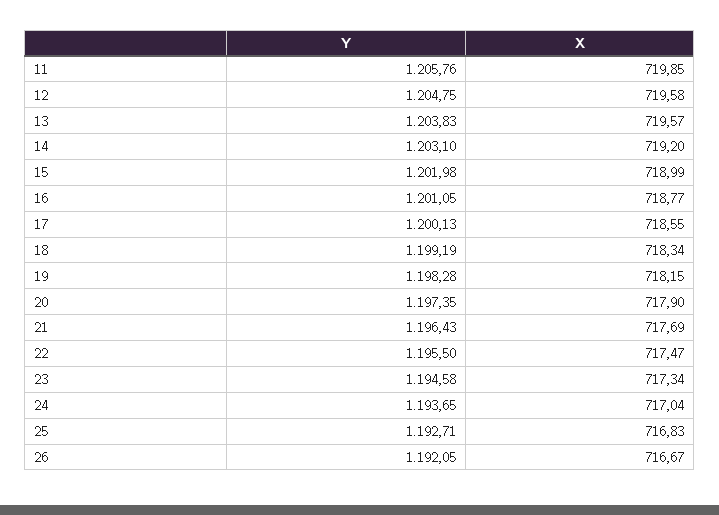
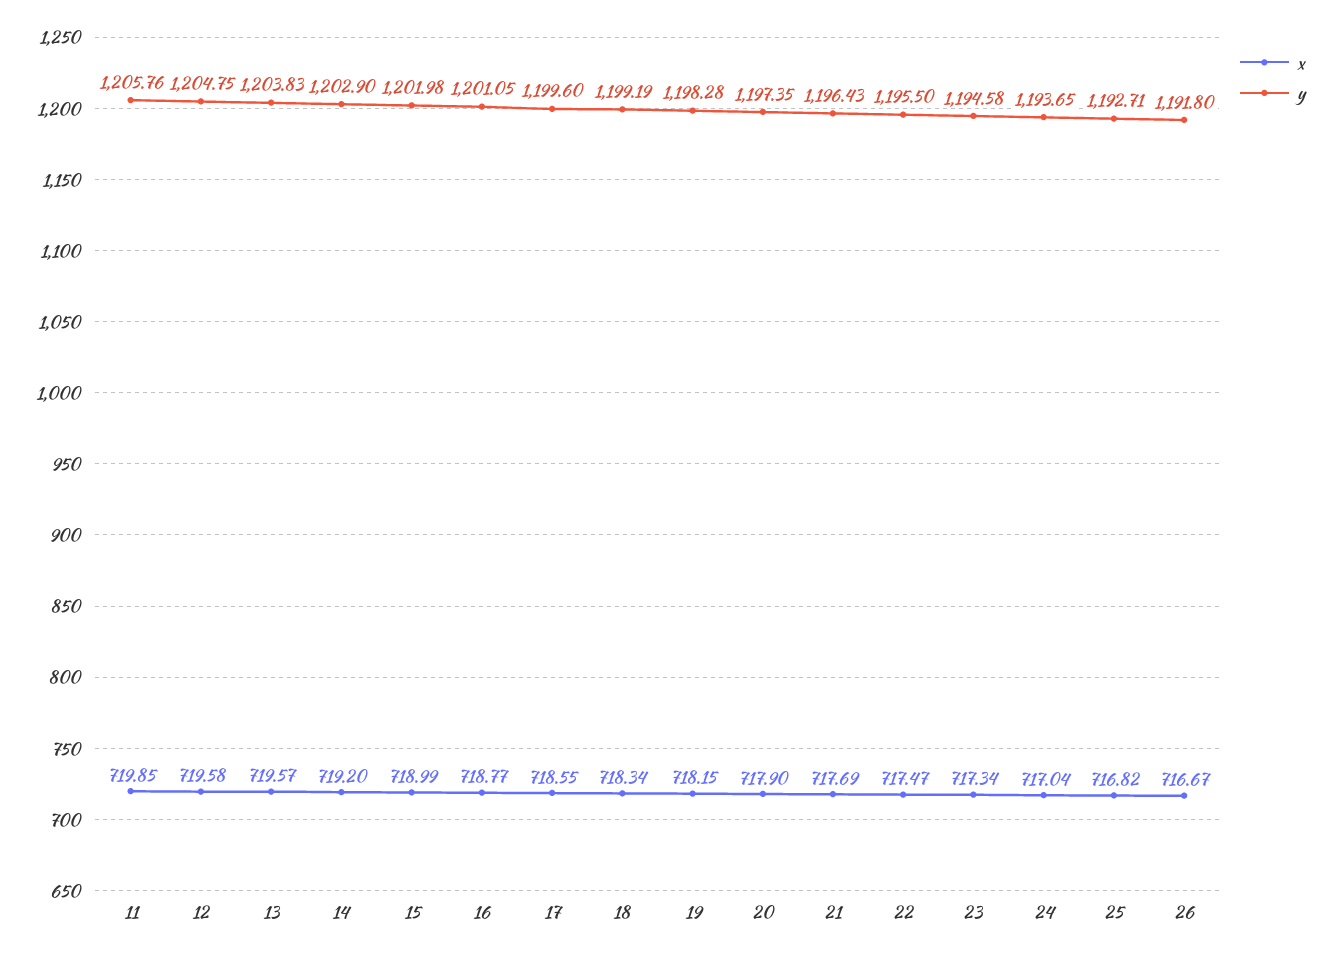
  {
    "Y": {
      "11": 1205.76,
      "12": 1204.75,
      "13": 1203.83,
-     "14": 1203.1,
+     "14": 1202.9,
      "15": 1201.98,
      "16": 1201.05,
-     "17": 1200.13,
+     "17": 1199.6,
      "18": 1199.19,
      "19": 1198.28,
      "20": 1197.35,
      "21": 1196.43,
      "22": 1195.5,
      "23": 1194.58,
      "24": 1193.65,
      "25": 1192.71,
-     "26": 1192.05
+     "26": 1191.8
    },
    "X": {
      "11": 719.85,
      "12": 719.58,
      "13": 719.57,
      "14": 719.2,
      "15": 718.99,
      "16": 718.77,
      "17": 718.55,
      "18": 718.34,
      "19": 718.15,
      "20": 717.9,
      "21": 717.69,
      "22": 717.47,
      "23": 717.34,
      "24": 717.04,
-     "25": 716.83,
+     "25": 716.82,
      "26": 716.67
    }
  }

